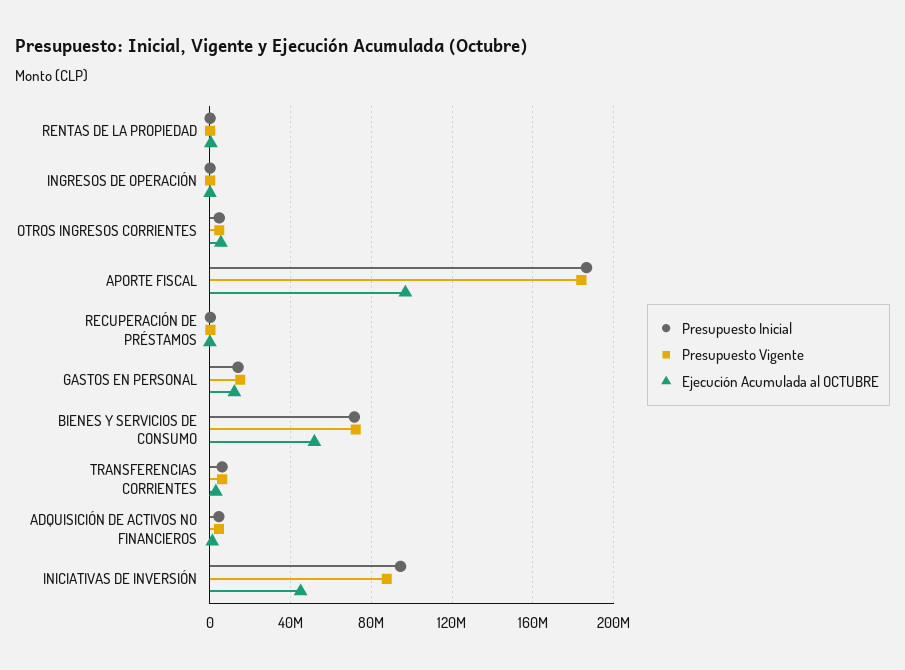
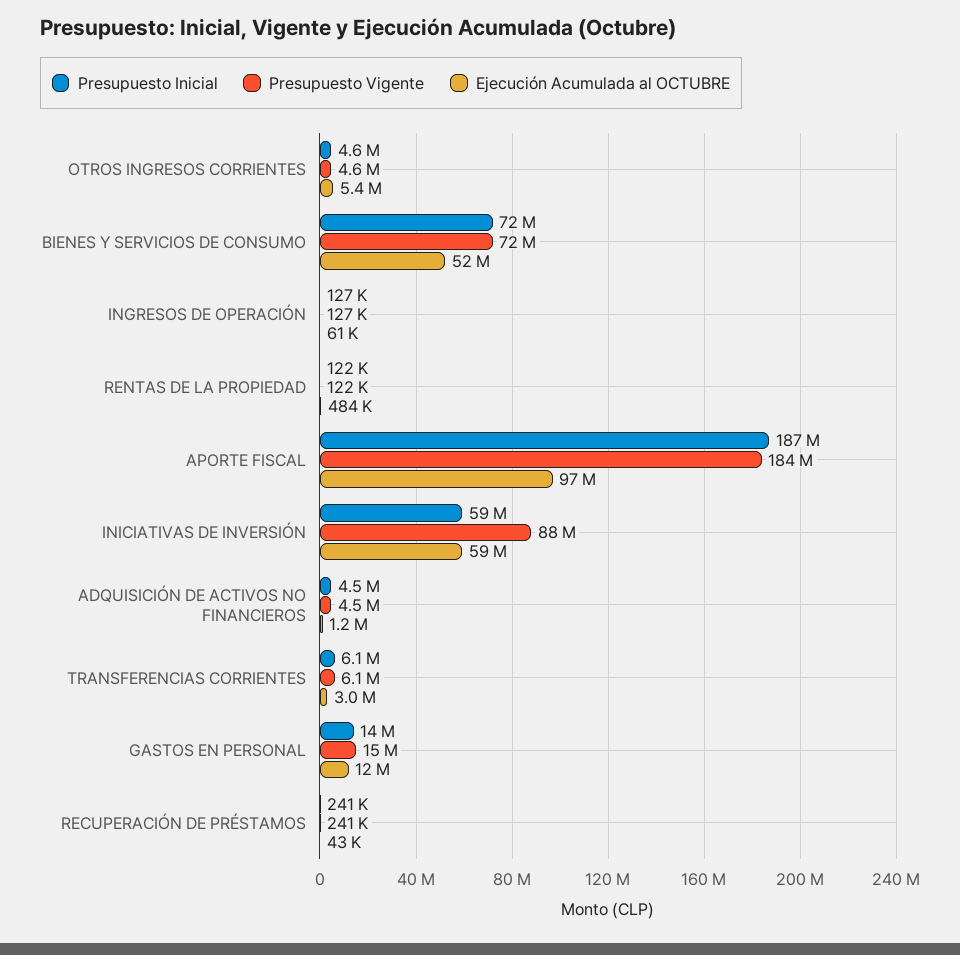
  {
    "Presupuesto Inicial": {
      "RENTAS DE LA PROPIEDAD": 122000,
      "INGRESOS DE OPERACIÓN": 127000,
      "OTROS INGRESOS CORRIENTES": 4600000,
      "APORTE FISCAL": 187000000,
      "RECUPERACIÓN DE PRÉSTAMOS": 241000,
      "GASTOS EN PERSONAL": 14000000,
      "BIENES Y SERVICIOS DE CONSUMO": 72000000,
      "TRANSFERENCIAS CORRIENTES": 6100000,
      "ADQUISICIÓN DE ACTIVOS NO FINANCIEROS": 4500000,
-     "INICIATIVAS DE INVERSIÓN": 95000000
+     "INICIATIVAS DE INVERSIÓN": 59000000
    },
    "Presupuesto Vigente": {
      "RENTAS DE LA PROPIEDAD": 122000,
      "INGRESOS DE OPERACIÓN": 127000,
      "OTROS INGRESOS CORRIENTES": 4600000,
      "APORTE FISCAL": 184000000,
      "RECUPERACIÓN DE PRÉSTAMOS": 241000,
      "GASTOS EN PERSONAL": 15000000,
      "BIENES Y SERVICIOS DE CONSUMO": 72000000,
      "TRANSFERENCIAS CORRIENTES": 6100000,
      "ADQUISICIÓN DE ACTIVOS NO FINANCIEROS": 4500000,
      "INICIATIVAS DE INVERSIÓN": 88000000
    },
    "Ejecución Acumulada al OCTUBRE": {
      "RENTAS DE LA PROPIEDAD": 484000,
      "INGRESOS DE OPERACIÓN": 61000,
      "OTROS INGRESOS CORRIENTES": 5400000,
      "APORTE FISCAL": 97000000,
      "RECUPERACIÓN DE PRÉSTAMOS": 43000,
      "GASTOS EN PERSONAL": 12000000,
      "BIENES Y SERVICIOS DE CONSUMO": 52000000,
      "TRANSFERENCIAS CORRIENTES": 3000000,
      "ADQUISICIÓN DE ACTIVOS NO FINANCIEROS": 1200000,
-     "INICIATIVAS DE INVERSIÓN": 45000000
+     "INICIATIVAS DE INVERSIÓN": 59000000
    }
  }

